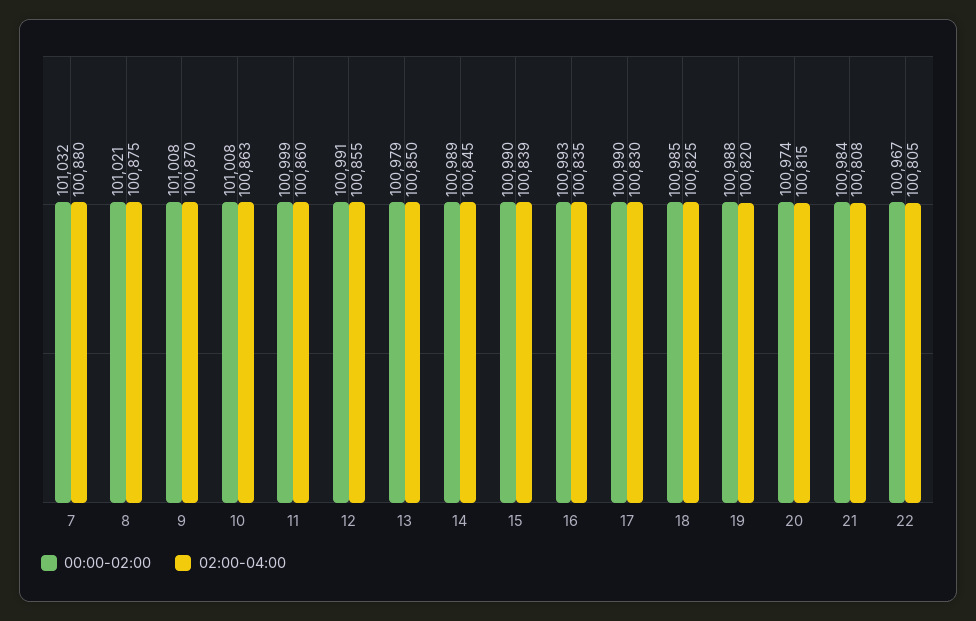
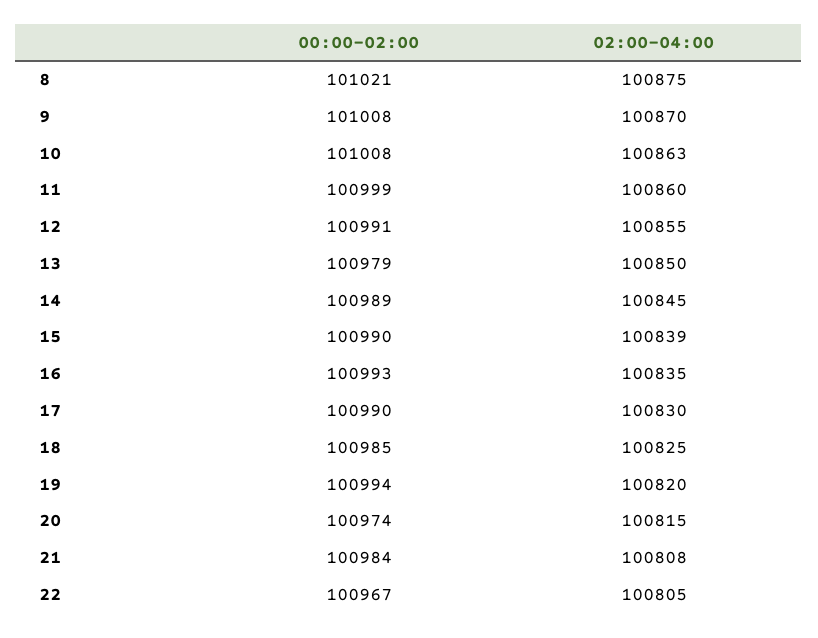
  {
    "00:00-02:00": {
-     "7": 101032,
      "8": 101021,
      "9": 101008,
      "10": 101008,
      "11": 100999,
      "12": 100991,
      "13": 100979,
      "14": 100989,
      "15": 100990,
      "16": 100993,
      "17": 100990,
      "18": 100985,
-     "19": 100988,
+     "19": 100994,
      "20": 100974,
      "21": 100984,
      "22": 100967
    },
    "02:00-04:00": {
-     "7": 100880,
      "8": 100875,
      "9": 100870,
      "10": 100863,
      "11": 100860,
      "12": 100855,
      "13": 100850,
      "14": 100845,
      "15": 100839,
      "16": 100835,
      "17": 100830,
      "18": 100825,
      "19": 100820,
      "20": 100815,
      "21": 100808,
      "22": 100805
    }
  }

